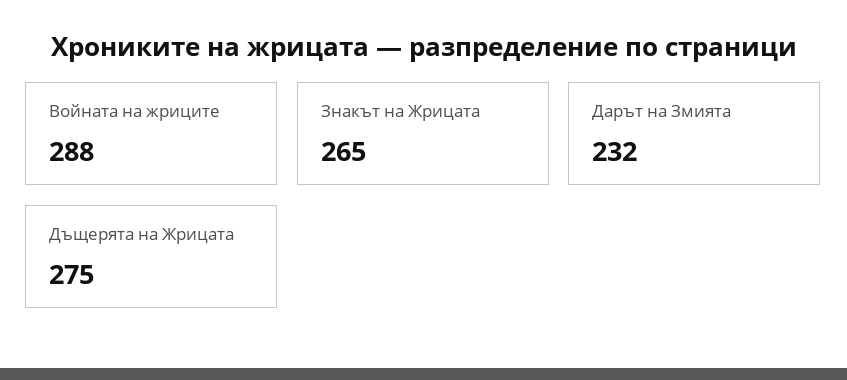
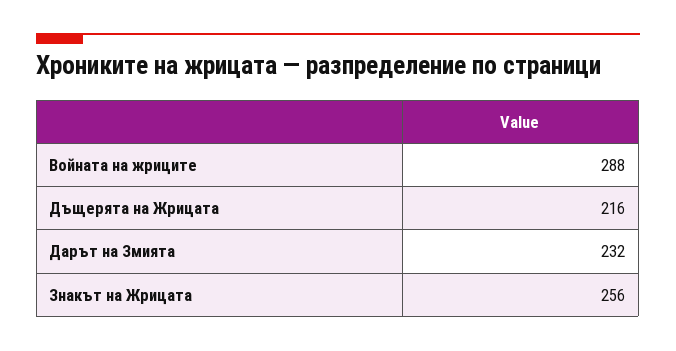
  {
    "Войната на жриците": 288,
-   "Знакът на Жрицата": 265,
+   "Знакът на Жрицата": 256,
    "Дарът на Змията": 232,
-   "Дъщерята на Жрицата": 275
+   "Дъщерята на Жрицата": 216
  }

